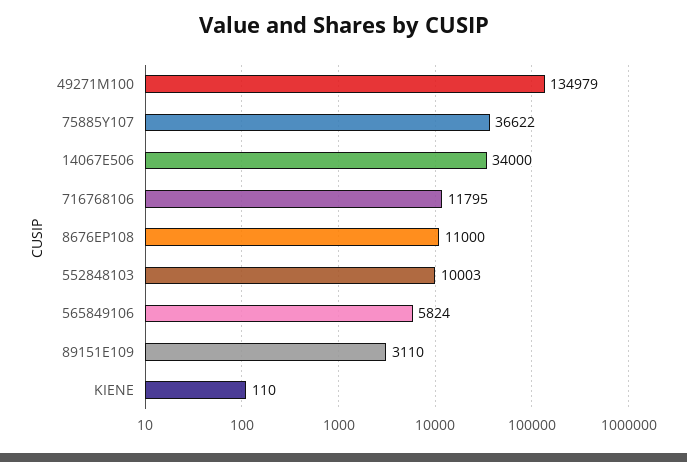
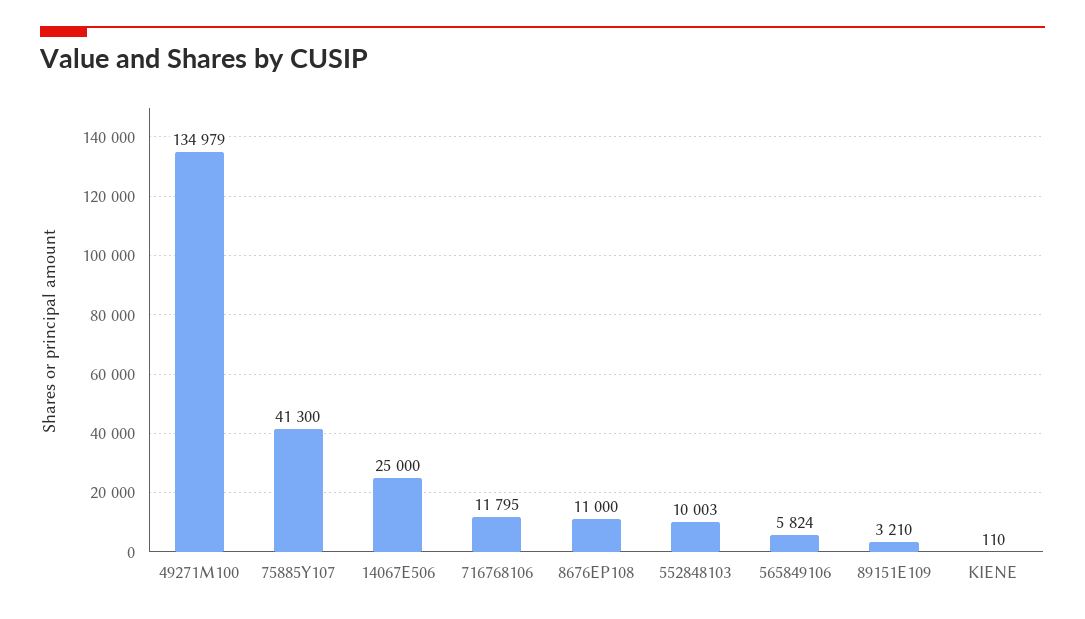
  {
    "49271M100": 134979,
-   "75885Y107": 36622,
+   "75885Y107": 41300,
-   "14067E506": 34000,
+   "14067E506": 25000,
    "716768106": 11795,
    "8676EP108": 11000,
    "552848103": 10003,
    "565849106": 5824,
-   "89151E109": 3110,
+   "89151E109": 3210,
    "KIENE": 110
  }

